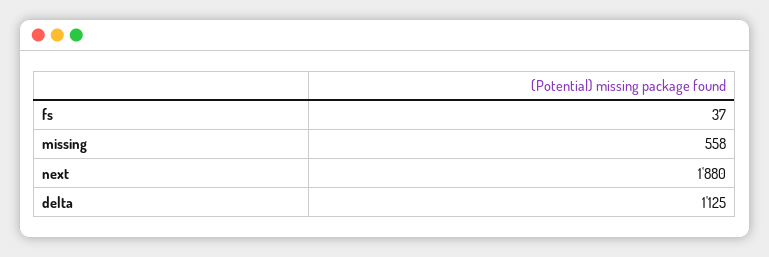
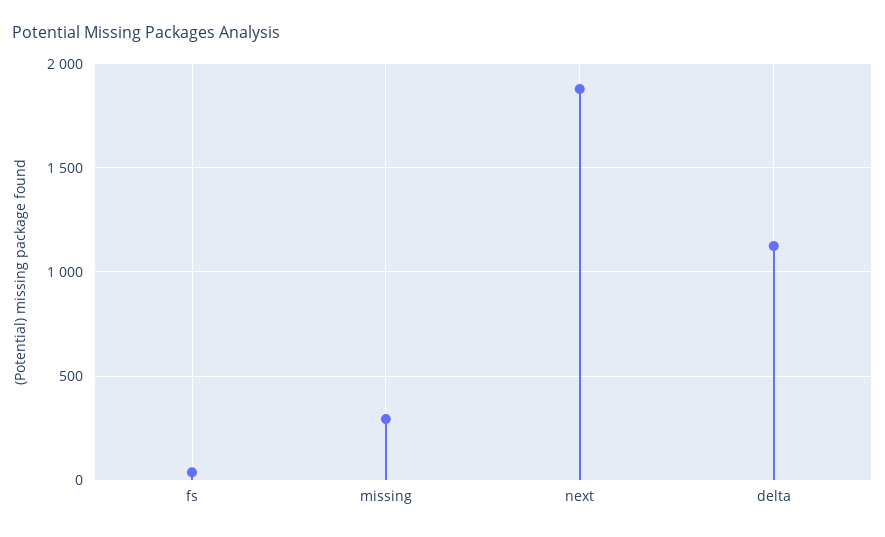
  {
    "fs": 37,
-   "missing": 558,
+   "missing": 300,
    "next": 1880,
    "delta": 1125
  }

